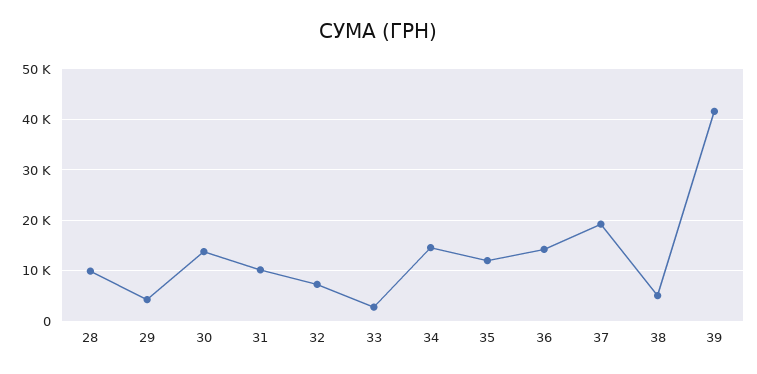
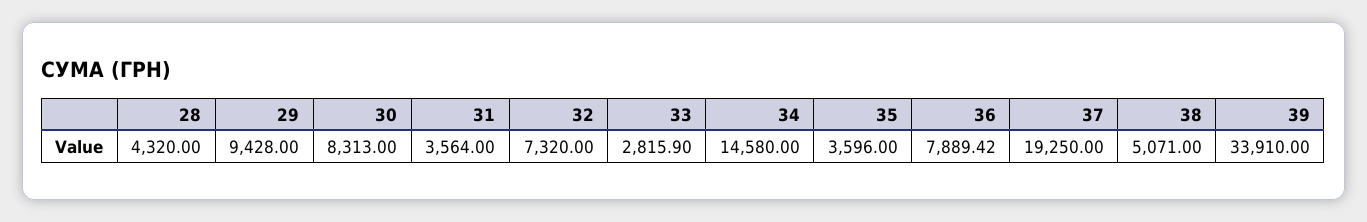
  {
-   "28": 10000,
+   "28": 4320,
-   "29": 4000,
+   "29": 9428,
-   "30": 14000,
+   "30": 8313,
-   "31": 10000,
+   "31": 3564,
    "32": 7320,
    "33": 2815.9,
    "34": 14580,
-   "35": 12000,
+   "35": 3596,
-   "36": 14000,
+   "36": 7889.42,
    "37": 19250,
    "38": 5071,
-   "39": 42000
+   "39": 33910
  }

